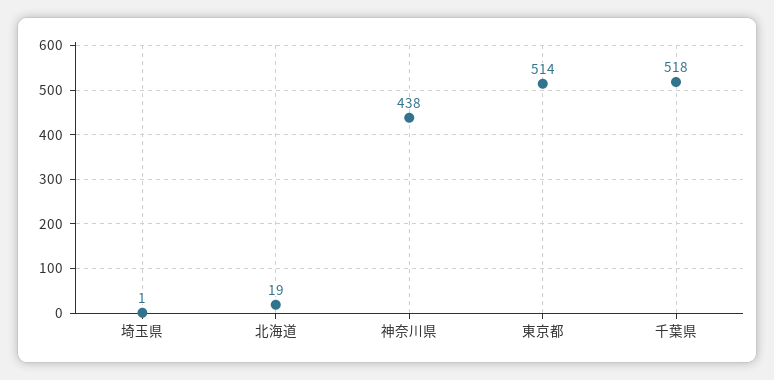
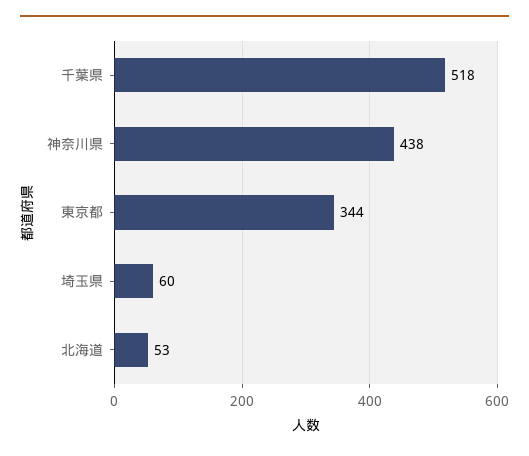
  {
-   "埼玉県": 1,
+   "埼玉県": 60,
-   "北海道": 19,
+   "北海道": 53,
    "神奈川県": 438,
-   "東京都": 514,
+   "東京都": 344,
    "千葉県": 518
  }

